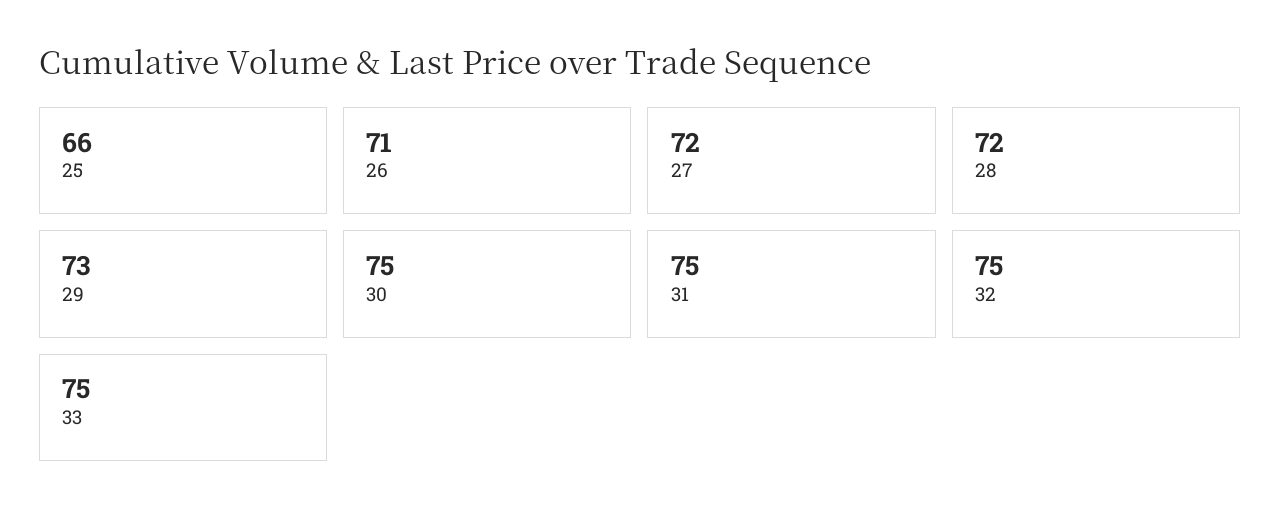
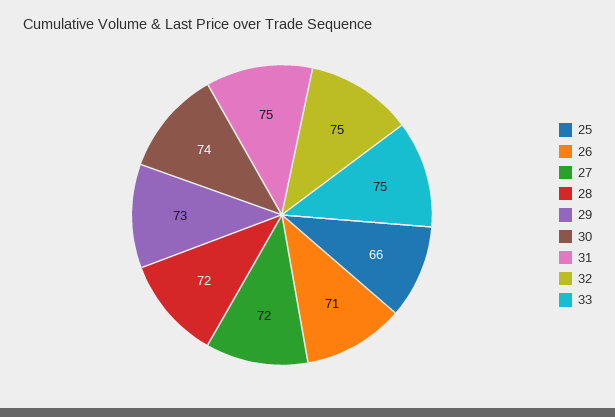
  {
    "25": 66,
    "26": 71,
    "27": 72,
    "28": 72,
    "29": 73,
-   "30": 75,
+   "30": 74,
    "31": 75,
    "32": 75,
    "33": 75
  }

